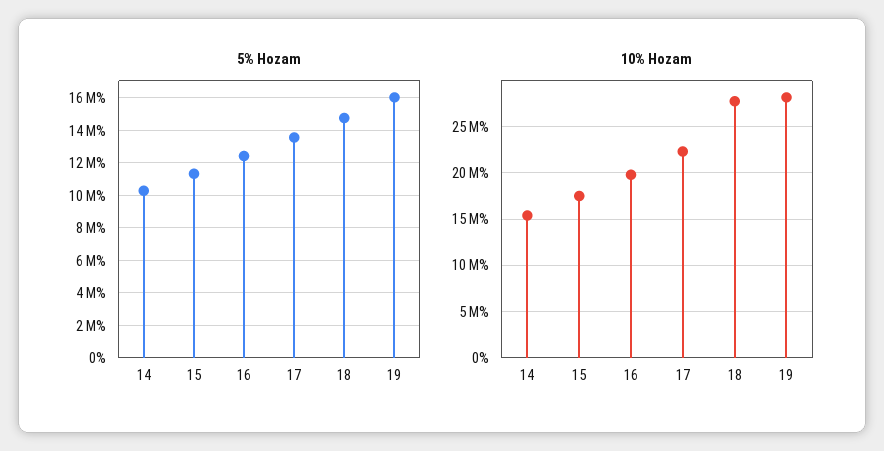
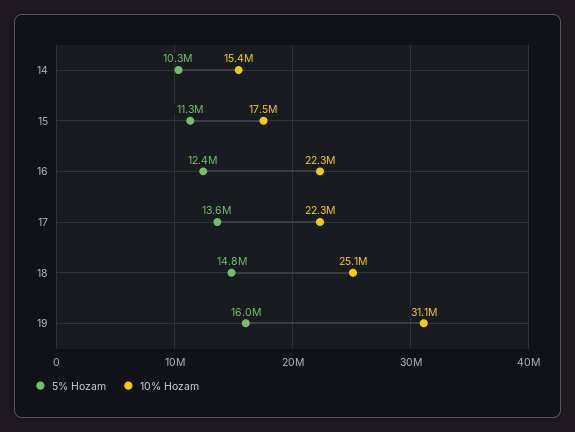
  {
    "5% Hozam": {
      "14": 10300000,
      "15": 11300000,
      "16": 12400000,
      "17": 13600000,
      "18": 14800000,
      "19": 16000000
    },
    "10% Hozam": {
      "14": 15400000,
      "15": 17500000,
-     "16": 20000000,
+     "16": 22300000,
      "17": 22300000,
-     "18": 28000000,
+     "18": 25100000,
-     "19": 28000000
+     "19": 31100000
    }
  }

